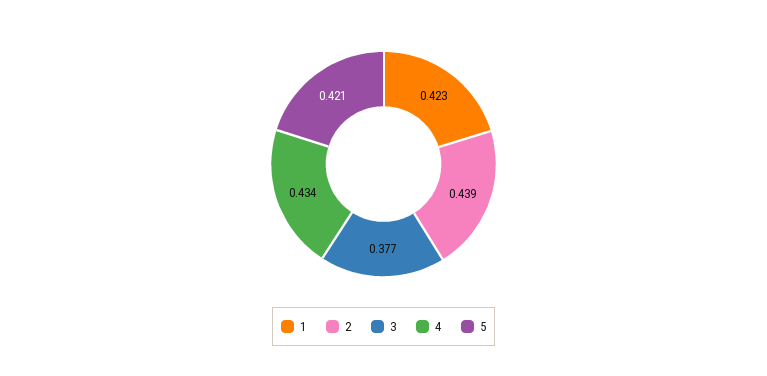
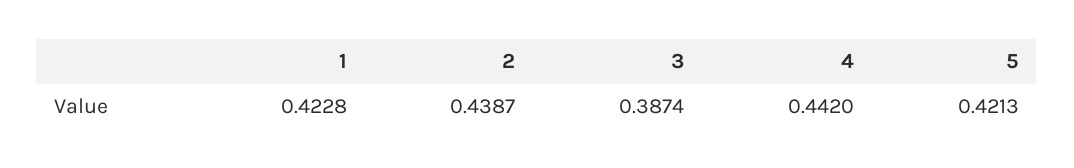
  {
    "1": 0.4228,
    "2": 0.4387,
-   "3": 0.377,
+   "3": 0.3874,
-   "4": 0.434,
+   "4": 0.442,
    "5": 0.4213
  }

